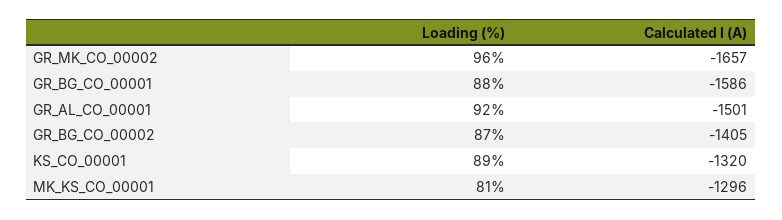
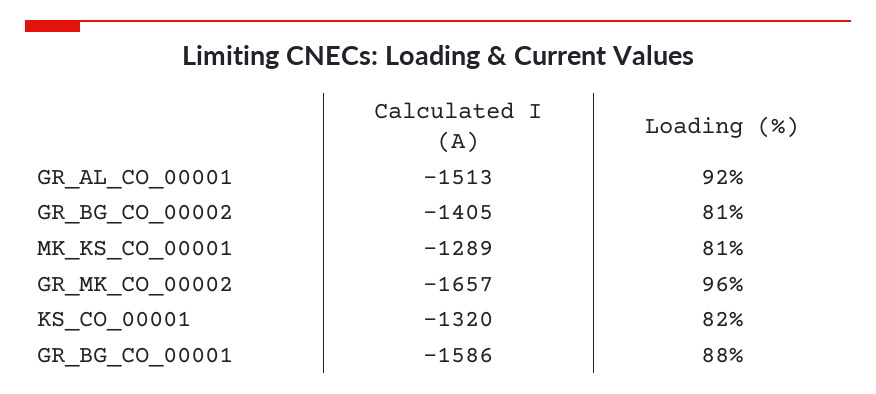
  {
    "Loading (%)": {
      "GR_MK_CO_00002": 96,
      "GR_BG_CO_00001": 88,
      "GR_AL_CO_00001": 92,
-     "GR_BG_CO_00002": 87,
+     "GR_BG_CO_00002": 81,
-     "KS_CO_00001": 89,
+     "KS_CO_00001": 82,
      "MK_KS_CO_00001": 81
    },
    "Calculated I (A)": {
      "GR_MK_CO_00002": -1657,
      "GR_BG_CO_00001": -1586,
-     "GR_AL_CO_00001": -1501,
+     "GR_AL_CO_00001": -1513,
      "GR_BG_CO_00002": -1405,
      "KS_CO_00001": -1320,
-     "MK_KS_CO_00001": -1296
+     "MK_KS_CO_00001": -1289
    }
  }

